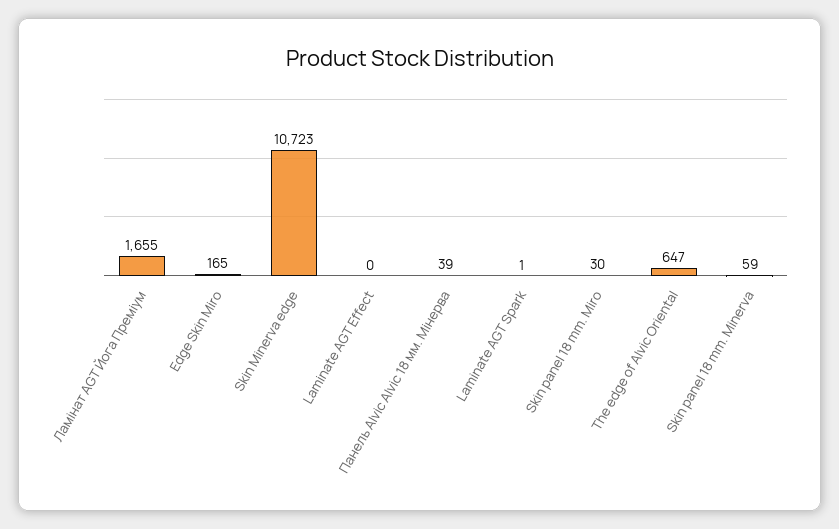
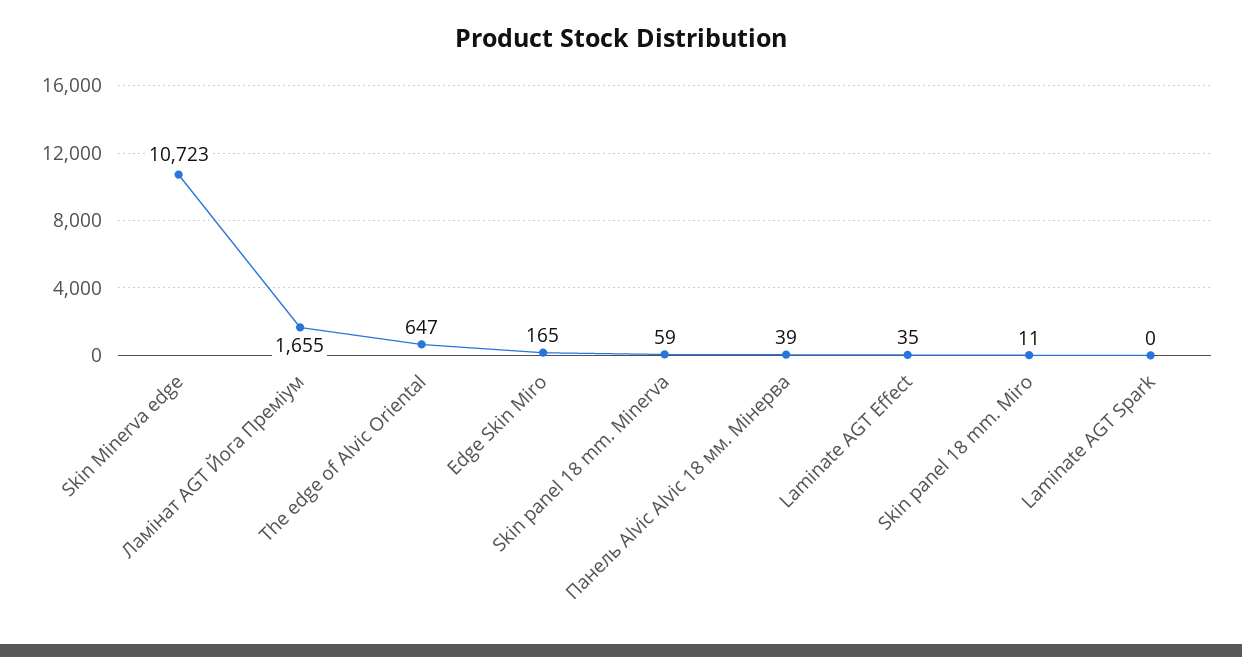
  {
    "Ламінат AGT Йога Преміум": 1655,
    "Edge Skin Miro": 165,
    "Skin Minerva edge": 10723,
-   "Laminate AGT Effect": 0,
+   "Laminate AGT Effect": 35,
    "Панель Alvic Alvic 18 мм. Мінерва": 39,
-   "Laminate AGT Spark": 1,
+   "Laminate AGT Spark": 0,
-   "Skin panel 18 mm. Miro": 30,
+   "Skin panel 18 mm. Miro": 11,
    "The edge of Alvic Oriental": 647,
    "Skin panel 18 mm. Minerva": 59
  }

